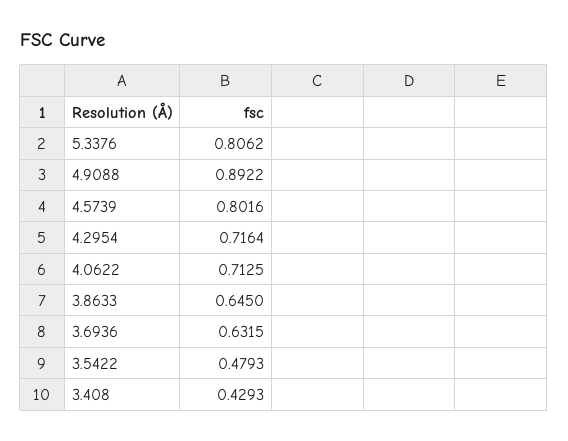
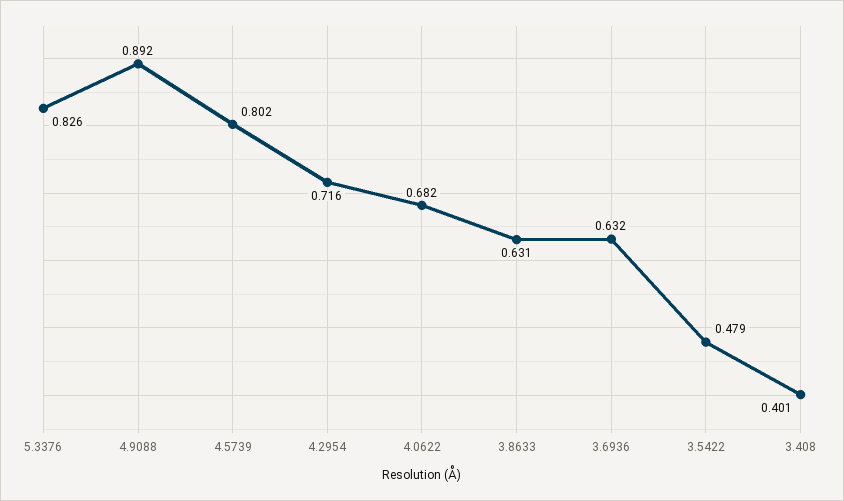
  {
-   "5.3376": 0.8062,
+   "5.3376": 0.826,
    "4.9088": 0.8922,
    "4.5739": 0.8016,
    "4.2954": 0.7164,
-   "4.0622": 0.7125,
+   "4.0622": 0.682,
-   "3.8633": 0.645,
+   "3.8633": 0.631,
    "3.6936": 0.6315,
    "3.5422": 0.4793,
-   "3.408": 0.4293
+   "3.408": 0.401
  }

